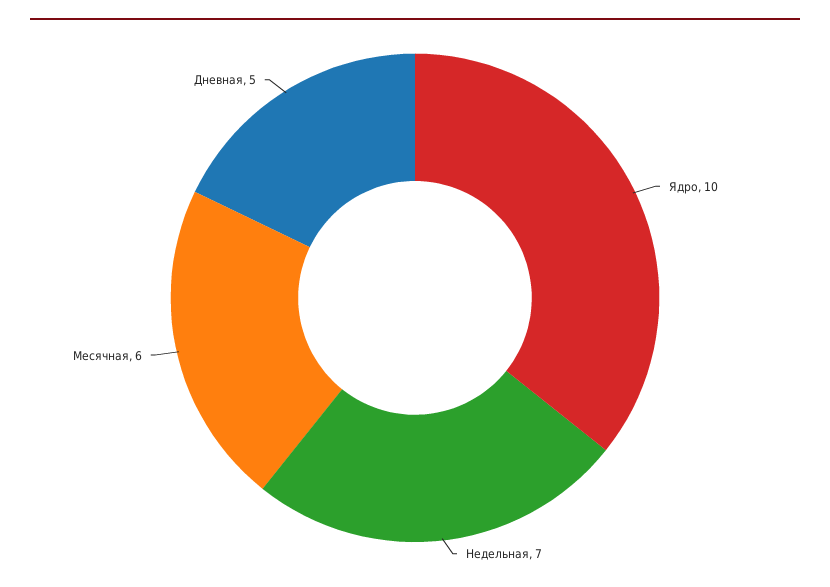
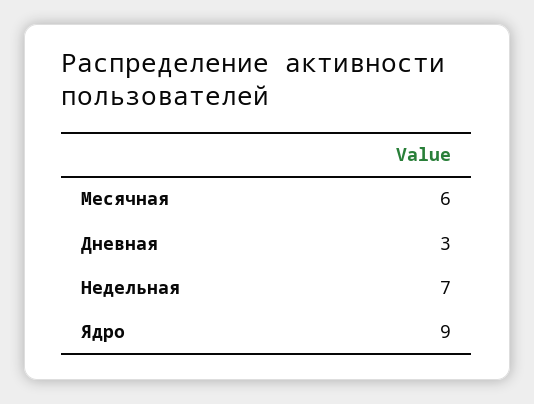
  {
-   "Ядро": 10,
+   "Ядро": 9,
    "Недельная": 7,
    "Месячная": 6,
-   "Дневная": 5
+   "Дневная": 3
  }

